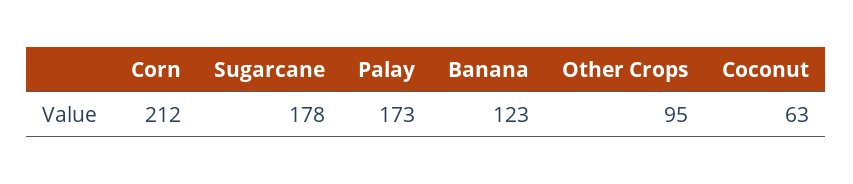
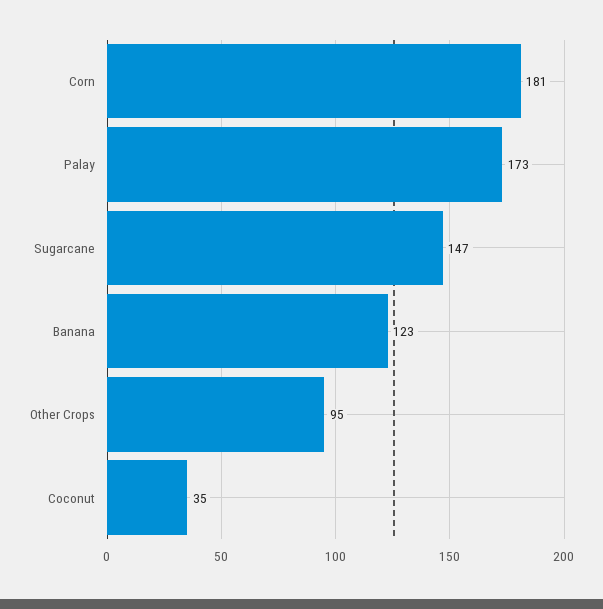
  {
-   "Corn": 212,
+   "Corn": 181,
-   "Sugarcane": 178,
+   "Sugarcane": 147,
    "Palay": 173,
    "Banana": 123,
    "Other Crops": 95,
-   "Coconut": 63
+   "Coconut": 35
  }

